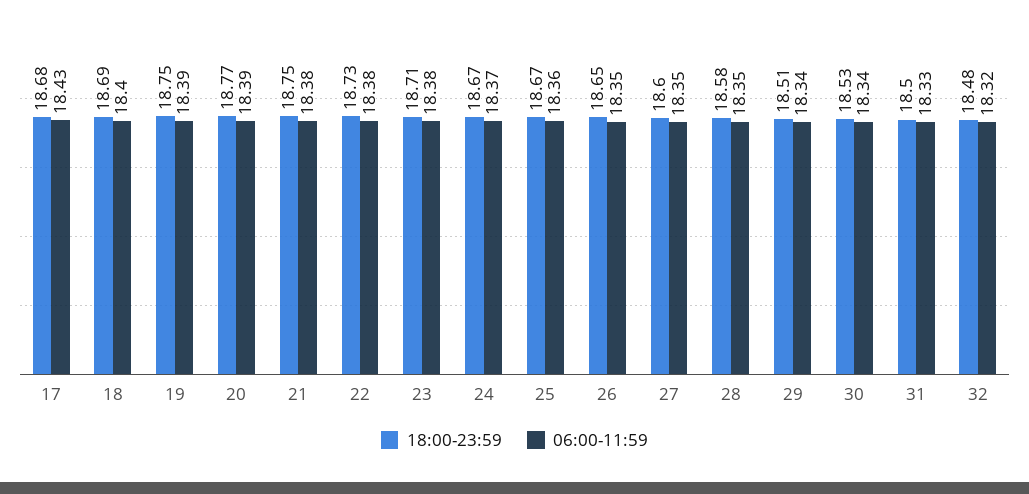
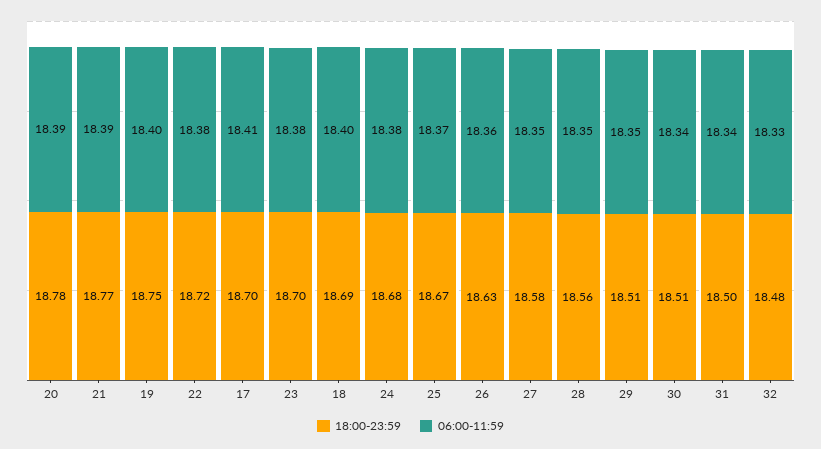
  {
    "18:00-23:59": {
-     "17": 18.68,
+     "17": 18.7,
      "18": 18.69,
      "19": 18.75,
-     "20": 18.77,
+     "20": 18.78,
-     "21": 18.75,
+     "21": 18.77,
-     "22": 18.73,
+     "22": 18.72,
-     "23": 18.71,
+     "23": 18.7,
-     "24": 18.67,
+     "24": 18.68,
      "25": 18.67,
-     "26": 18.65,
+     "26": 18.63,
-     "27": 18.6,
+     "27": 18.58,
-     "28": 18.58,
+     "28": 18.56,
      "29": 18.51,
-     "30": 18.53,
+     "30": 18.51,
      "31": 18.5,
      "32": 18.48
    },
    "06:00-11:59": {
-     "17": 18.43,
+     "17": 18.41,
      "18": 18.4,
-     "19": 18.39,
+     "19": 18.4,
      "20": 18.39,
-     "21": 18.38,
+     "21": 18.39,
      "22": 18.38,
      "23": 18.38,
-     "24": 18.37,
+     "24": 18.38,
-     "25": 18.36,
+     "25": 18.37,
-     "26": 18.35,
+     "26": 18.36,
      "27": 18.35,
      "28": 18.35,
-     "29": 18.34,
+     "29": 18.35,
      "30": 18.34,
-     "31": 18.33,
+     "31": 18.34,
-     "32": 18.32
+     "32": 18.33
    }
  }

